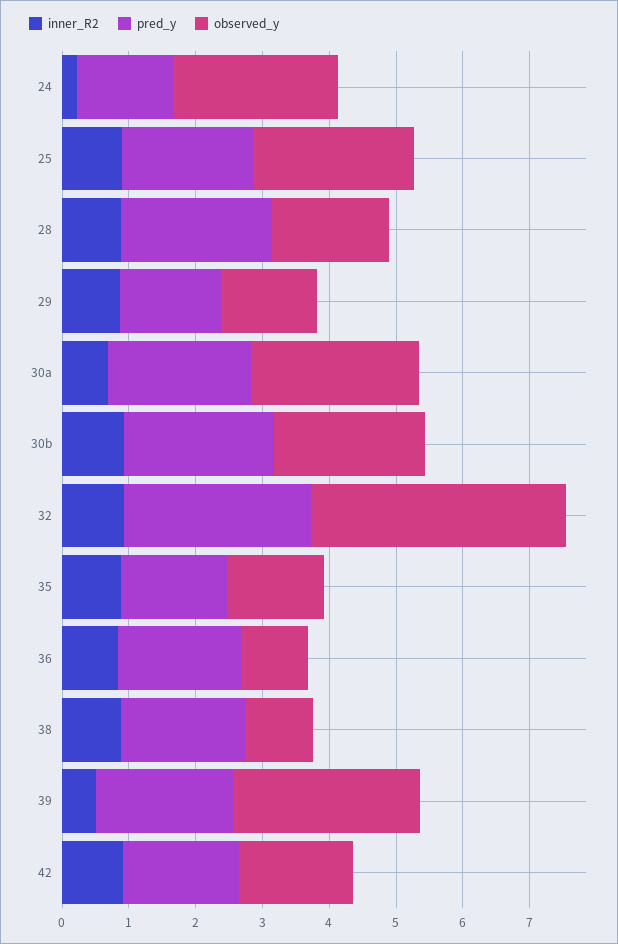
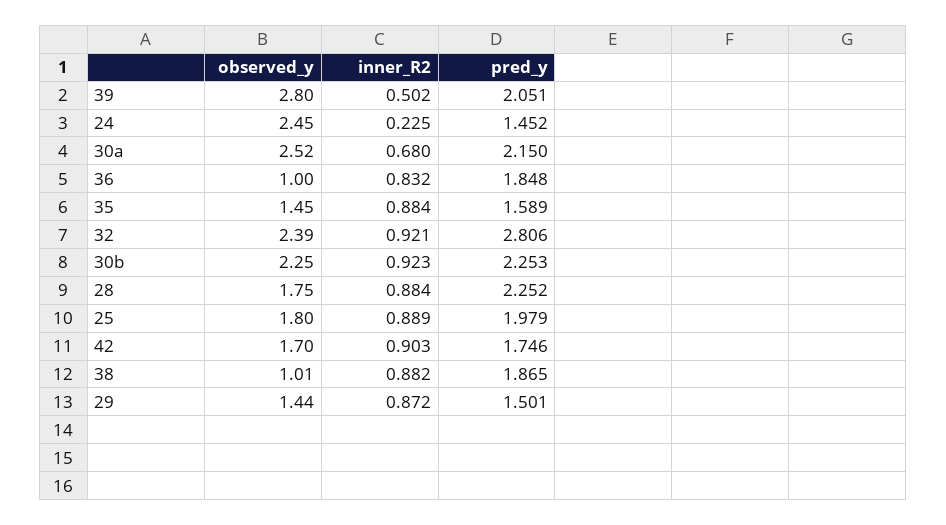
  {
    "inner_R2": {
      "24": 0.225,
      "25": 0.889,
      "28": 0.884,
      "29": 0.872,
      "30a": 0.68,
      "30b": 0.923,
      "32": 0.921,
      "35": 0.884,
      "36": 0.832,
      "38": 0.882,
      "39": 0.502,
      "42": 0.903
    },
    "pred_y": {
      "24": 1.452,
      "25": 1.979,
      "28": 2.252,
      "29": 1.501,
      "30a": 2.15,
      "30b": 2.253,
      "32": 2.806,
      "35": 1.589,
      "36": 1.848,
      "38": 1.865,
      "39": 2.051,
      "42": 1.746
    },
    "observed_y": {
      "24": 2.45,
-     "25": 2.4,
+     "25": 1.8,
      "28": 1.75,
      "29": 1.44,
      "30a": 2.52,
      "30b": 2.25,
-     "32": 3.8,
+     "32": 2.39,
      "35": 1.45,
      "36": 1,
      "38": 1.01,
      "39": 2.8,
      "42": 1.7
    }
  }

